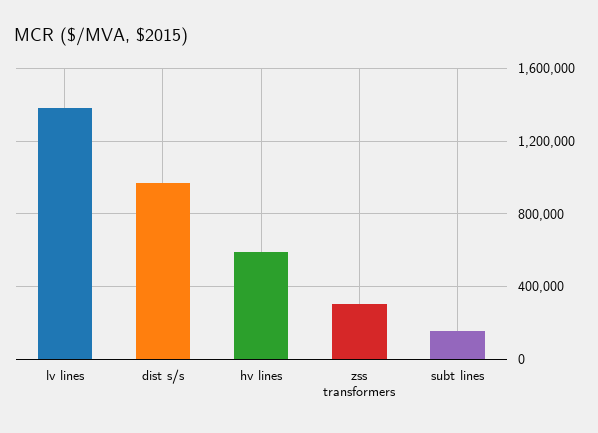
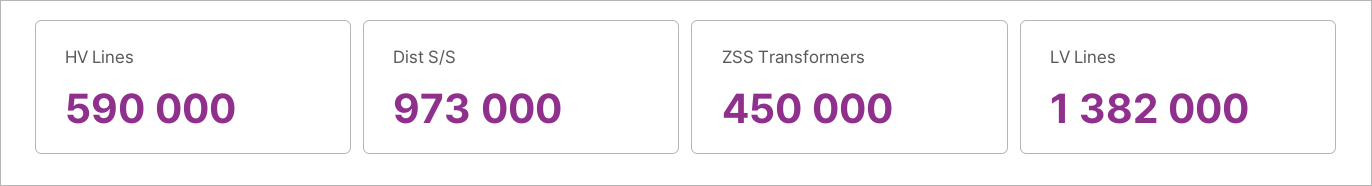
  {
    "lv lines": 1382000,
    "dist s/s": 973000,
    "hv lines": 590000,
-   "zss transformers": 300000,
+   "zss transformers": 450000
-   "subt lines": 150000
  }

